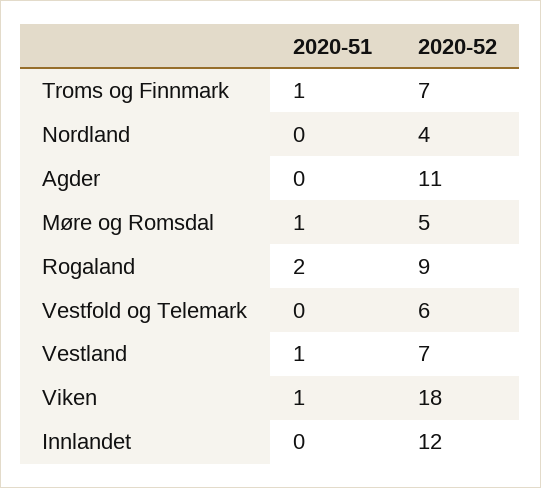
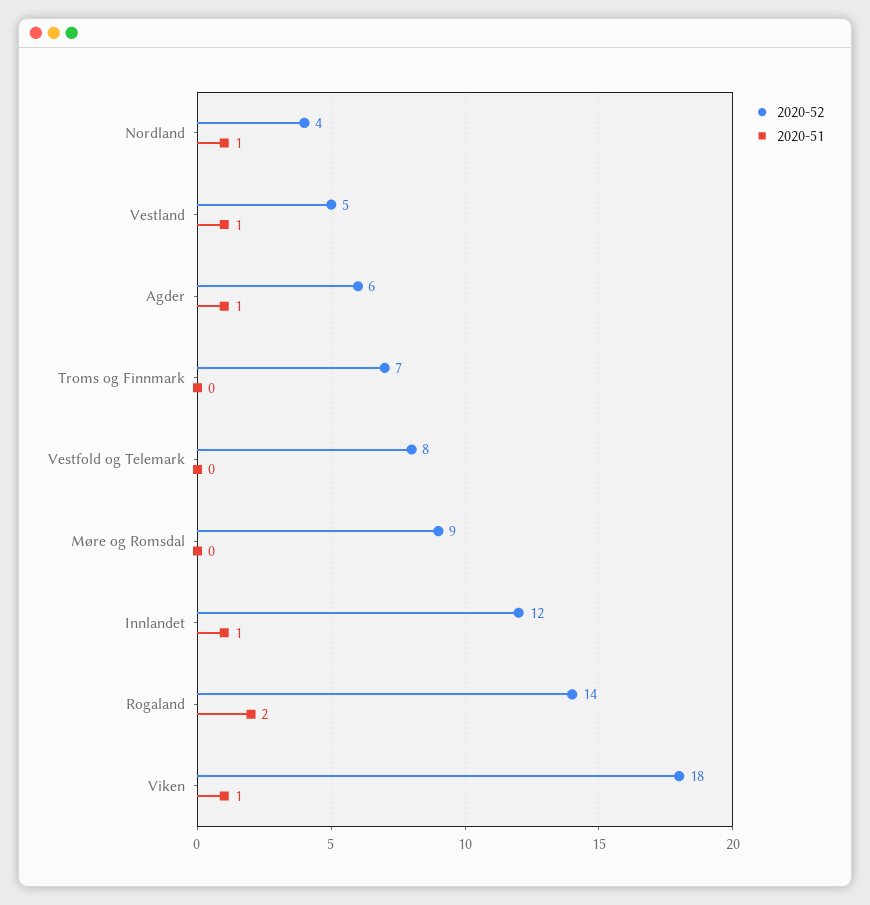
  {
    "2020-51": {
-     "Troms og Finnmark": 1,
+     "Troms og Finnmark": 0,
-     "Nordland": 0,
+     "Nordland": 1,
-     "Agder": 0,
+     "Agder": 1,
-     "Møre og Romsdal": 1,
+     "Møre og Romsdal": 0,
      "Rogaland": 2,
      "Vestfold og Telemark": 0,
      "Vestland": 1,
      "Viken": 1,
-     "Innlandet": 0
+     "Innlandet": 1
    },
    "2020-52": {
      "Troms og Finnmark": 7,
      "Nordland": 4,
-     "Agder": 11,
+     "Agder": 6,
-     "Møre og Romsdal": 5,
+     "Møre og Romsdal": 9,
-     "Rogaland": 9,
+     "Rogaland": 14,
-     "Vestfold og Telemark": 6,
+     "Vestfold og Telemark": 8,
-     "Vestland": 7,
+     "Vestland": 5,
      "Viken": 18,
      "Innlandet": 12
    }
  }

